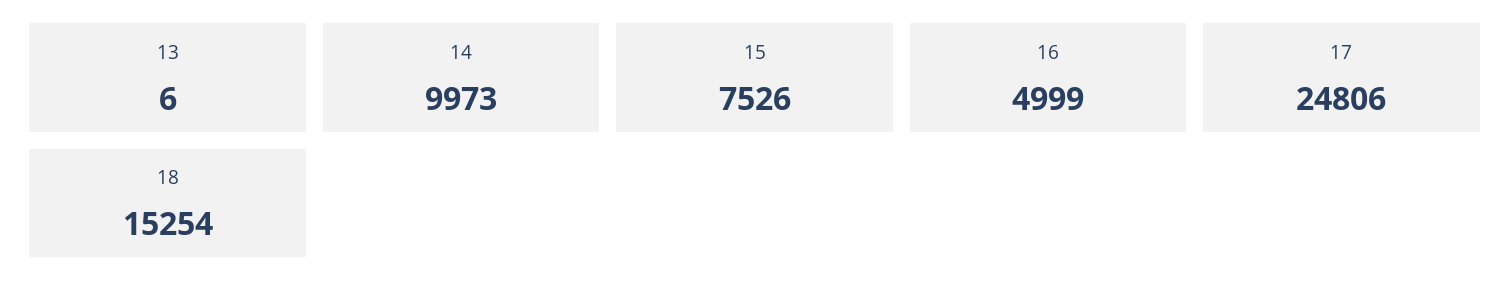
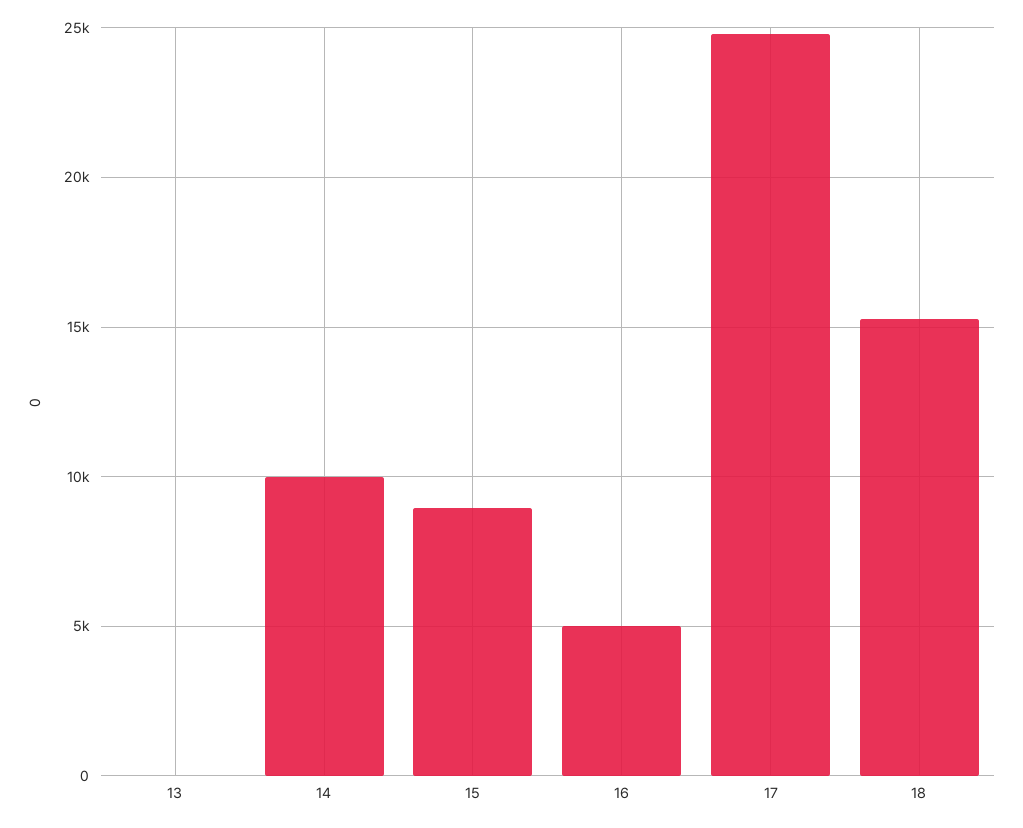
  {
    "13": 6,
    "14": 9973,
-   "15": 7526,
+   "15": 9000,
    "16": 4999,
    "17": 24806,
    "18": 15254
  }

